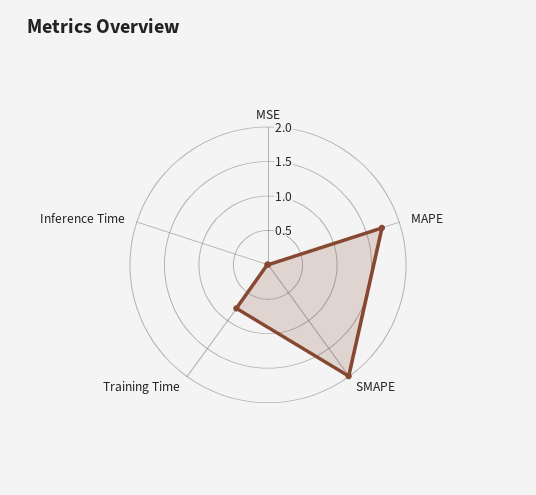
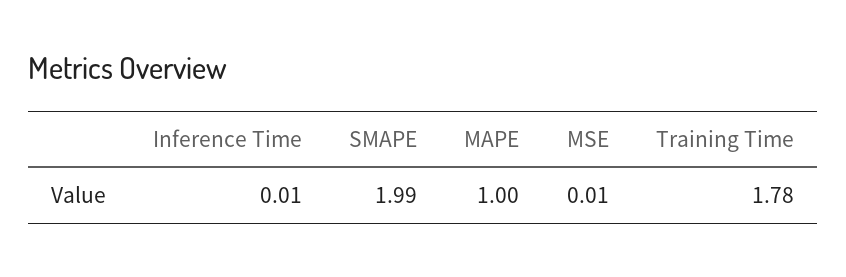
  {
    "MSE": 0.01,
-   "MAPE": 1.75,
+   "MAPE": 1,
    "SMAPE": 1.99,
-   "Training Time": 0.75,
+   "Training Time": 1.78,
    "Inference Time": 0.01
  }

